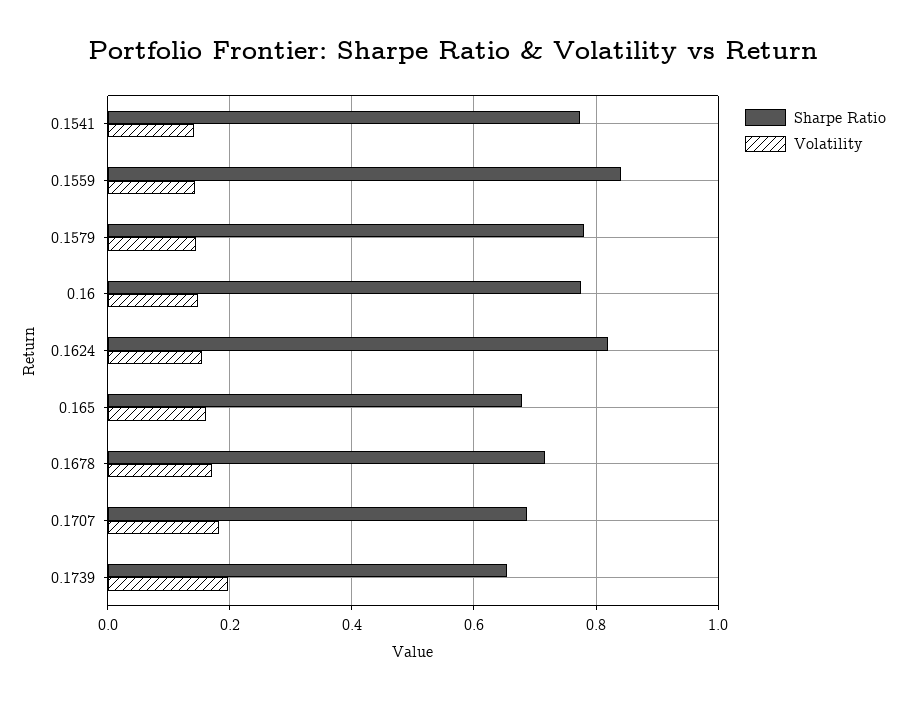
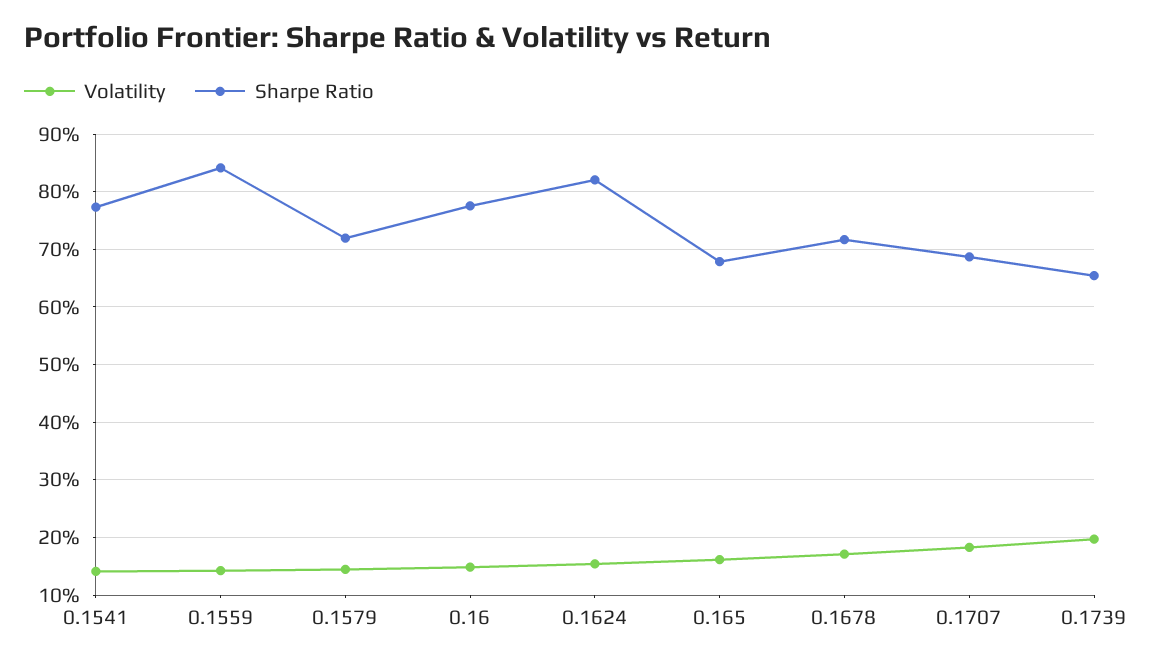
  {
    "Sharpe Ratio": {
      "0.1541": 0.78,
      "0.1559": 0.84,
-     "0.1579": 0.78,
+     "0.1579": 0.72,
      "0.16": 0.78,
      "0.1624": 0.82,
      "0.165": 0.68,
      "0.1678": 0.72,
      "0.1707": 0.68,
      "0.1739": 0.66
    },
    "Volatility": {
      "0.1541": 0.14,
      "0.1559": 0.14,
      "0.1579": 0.14,
      "0.16": 0.14,
      "0.1624": 0.16,
      "0.165": 0.16,
      "0.1678": 0.18,
      "0.1707": 0.18,
      "0.1739": 0.2
    }
  }

